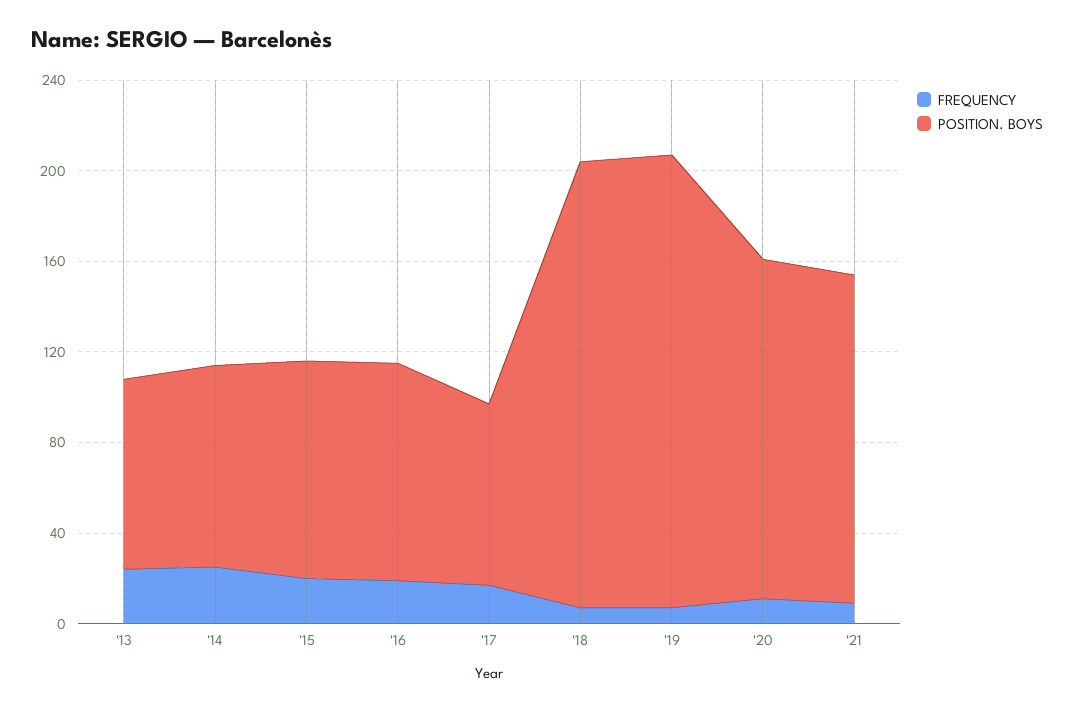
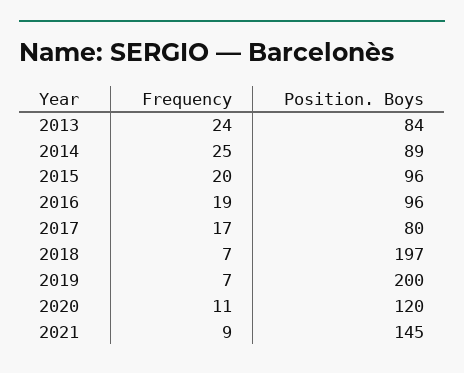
  {
    "FREQUENCY": {
      "'13": 24,
      "'14": 25,
      "'15": 20,
      "'16": 19,
      "'17": 17,
      "'18": 7,
      "'19": 7,
      "'20": 11,
      "'21": 9
    },
    "POSITION. BOYS": {
      "'13": 84,
      "'14": 89,
      "'15": 96,
      "'16": 96,
      "'17": 80,
      "'18": 197,
      "'19": 200,
-     "'20": 150,
+     "'20": 120,
      "'21": 145
    }
  }

